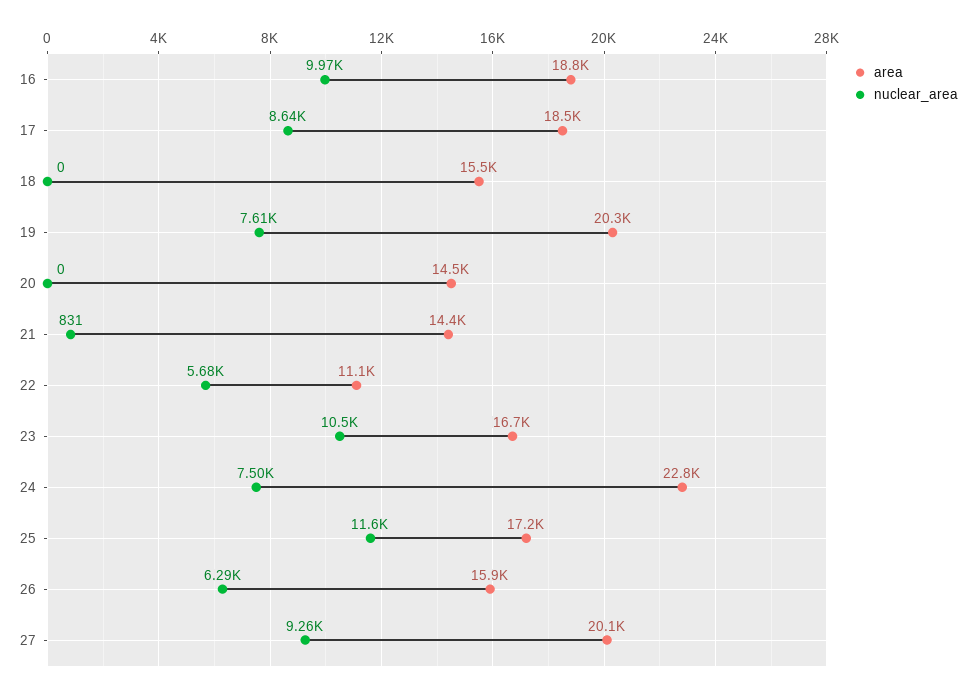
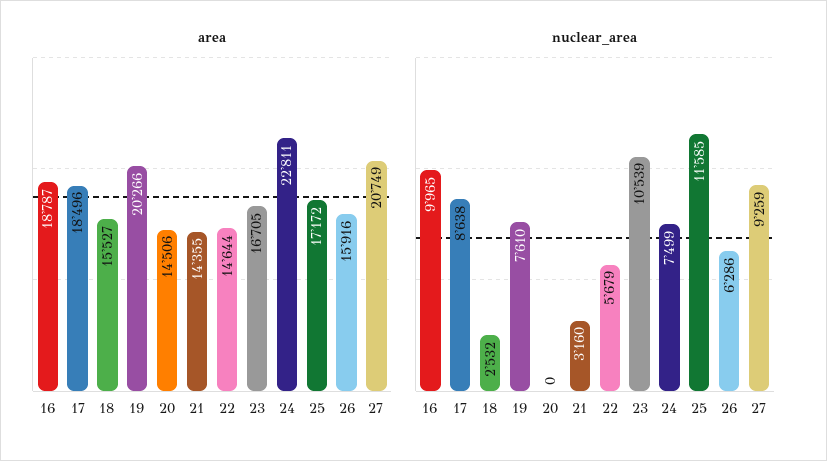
  {
    "area": {
      "16": 18787,
      "17": 18496,
      "18": 15527,
      "19": 20266,
      "20": 14506,
      "21": 14355,
-     "22": 11100,
+     "22": 14644,
      "23": 16705,
      "24": 22811,
      "25": 17172,
      "26": 15916,
-     "27": 20100
+     "27": 20749
    },
    "nuclear_area": {
      "16": 9965,
      "17": 8638,
-     "18": 0,
+     "18": 2532,
      "19": 7610,
      "20": 0,
-     "21": 831,
+     "21": 3160,
      "22": 5679,
      "23": 10539,
      "24": 7499,
      "25": 11585,
      "26": 6286,
      "27": 9259
    }
  }

